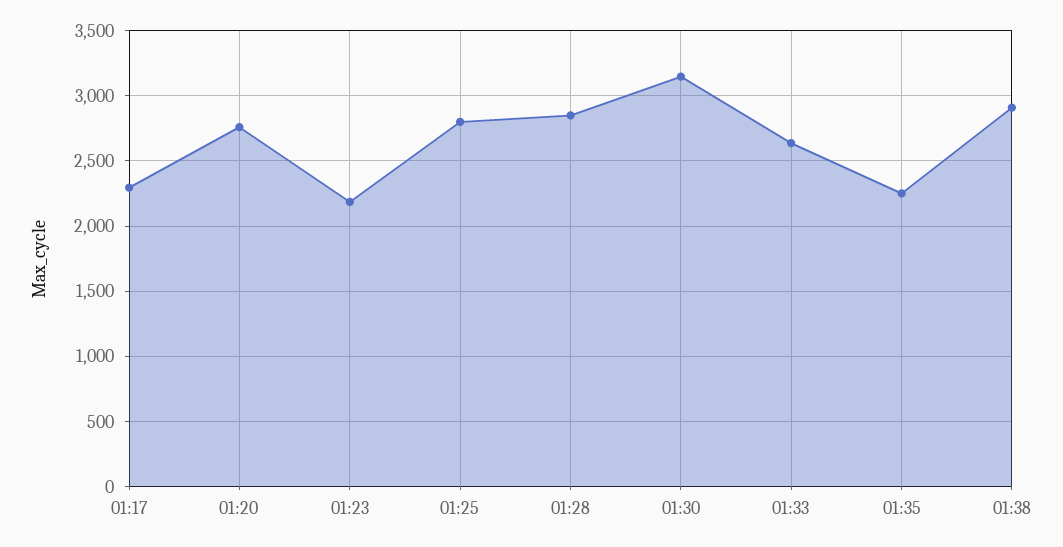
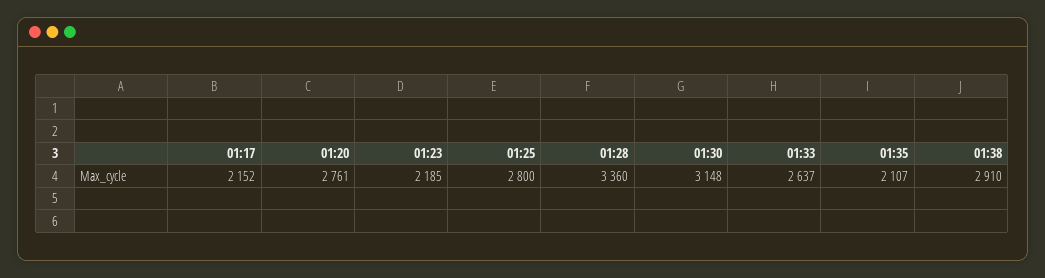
  {
-   "01:17": 2300,
+   "01:17": 2152,
    "01:20": 2761,
    "01:23": 2185,
    "01:25": 2800,
-   "01:28": 2850,
+   "01:28": 3360,
    "01:30": 3148,
    "01:33": 2637,
-   "01:35": 2250,
+   "01:35": 2107,
    "01:38": 2910
  }

